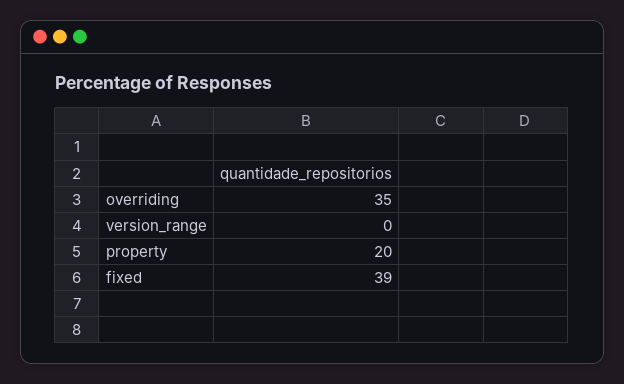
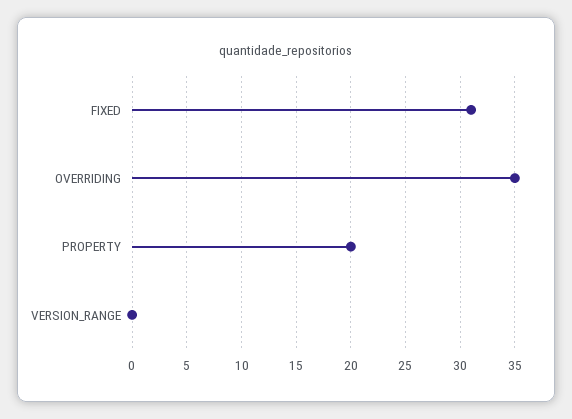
  {
    "overriding": 35,
    "version_range": 0,
    "property": 20,
-   "fixed": 39
+   "fixed": 31
  }

